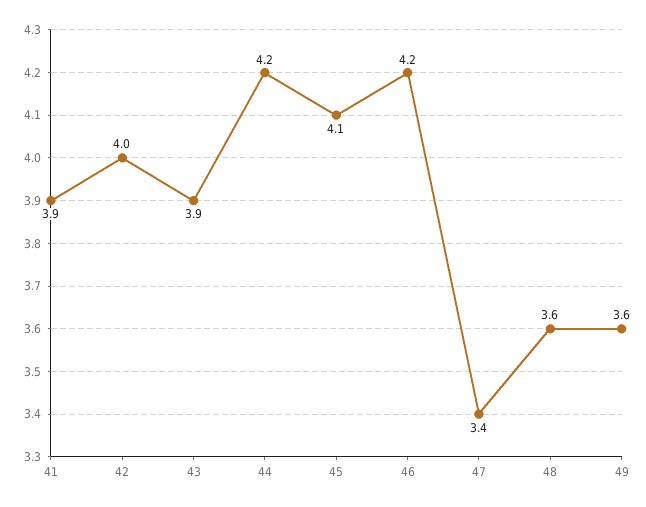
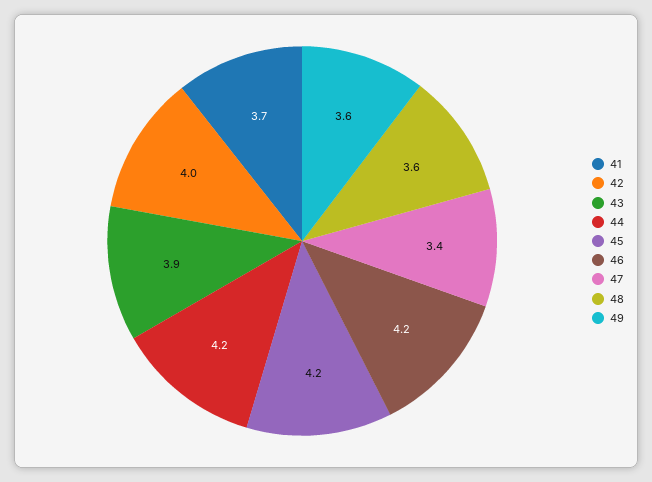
  {
-   "41": 3.9,
+   "41": 3.7,
    "42": 4,
    "43": 3.9,
    "44": 4.2,
-   "45": 4.1,
+   "45": 4.2,
    "46": 4.2,
    "47": 3.4,
    "48": 3.6,
    "49": 3.6
  }

